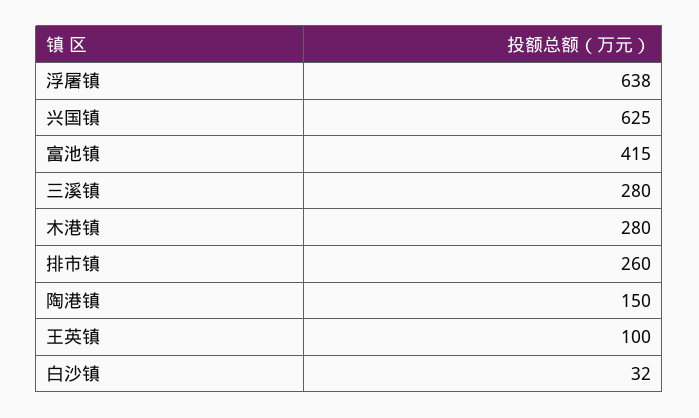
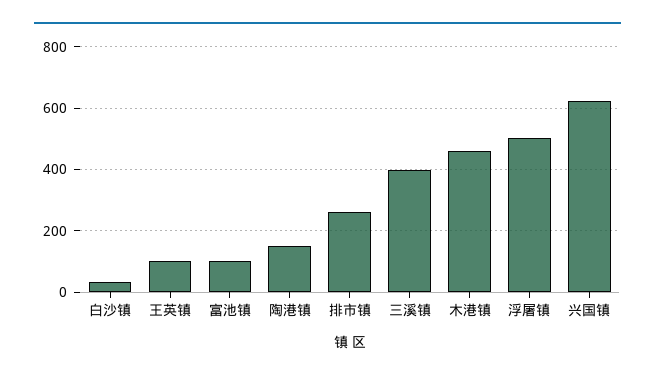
  {
-   "浮屠镇": 638,
+   "浮屠镇": 500,
    "兴国镇": 625,
-   "富池镇": 415,
+   "富池镇": 100,
-   "三溪镇": 280,
+   "三溪镇": 400,
-   "木港镇": 280,
+   "木港镇": 460,
    "排市镇": 260,
    "陶港镇": 150,
    "王英镇": 100,
    "白沙镇": 32
  }

